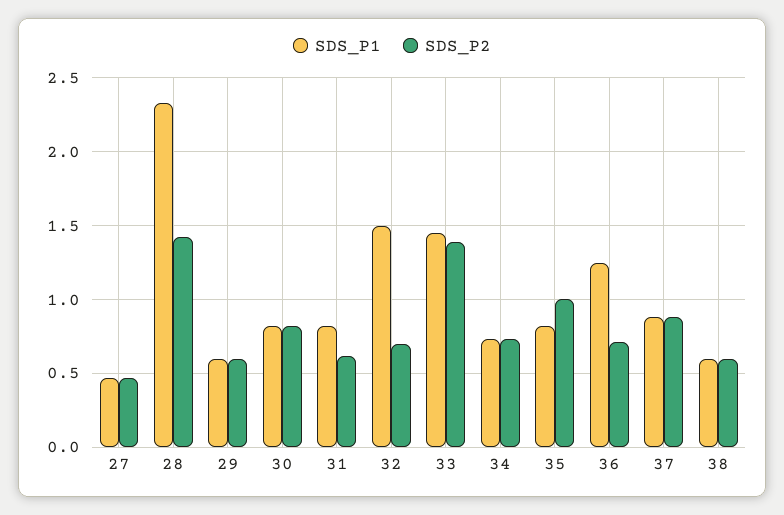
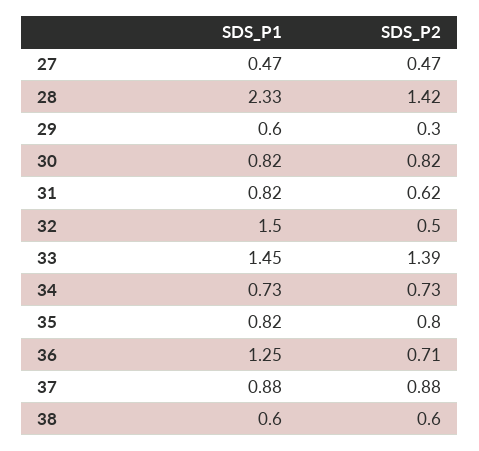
  {
    "SDS_P1": {
      "27": 0.47,
      "28": 2.33,
      "29": 0.6,
      "30": 0.82,
      "31": 0.82,
      "32": 1.5,
      "33": 1.45,
      "34": 0.73,
      "35": 0.82,
      "36": 1.25,
      "37": 0.88,
      "38": 0.6
    },
    "SDS_P2": {
      "27": 0.47,
      "28": 1.42,
-     "29": 0.6,
+     "29": 0.3,
      "30": 0.82,
      "31": 0.62,
-     "32": 0.7,
+     "32": 0.5,
      "33": 1.39,
      "34": 0.73,
-     "35": 1,
+     "35": 0.8,
      "36": 0.71,
      "37": 0.88,
      "38": 0.6
    }
  }

